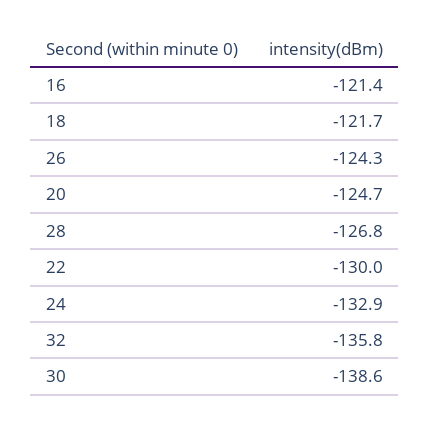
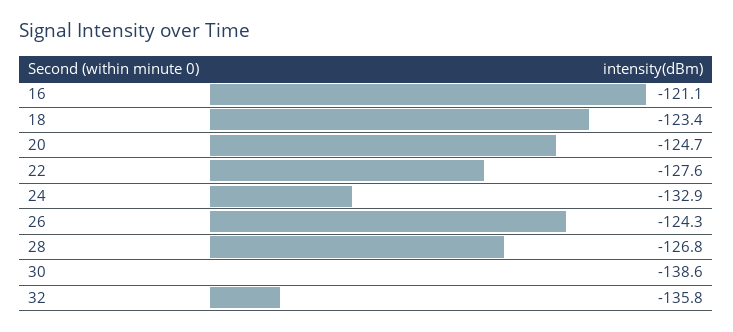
  {
-   "16": -121.4,
+   "16": -121.1,
-   "18": -121.7,
+   "18": -123.4,
    "26": -124.3,
    "20": -124.7,
    "28": -126.8,
-   "22": -130,
+   "22": -127.6,
    "24": -132.9,
    "32": -135.8,
    "30": -138.6
  }

